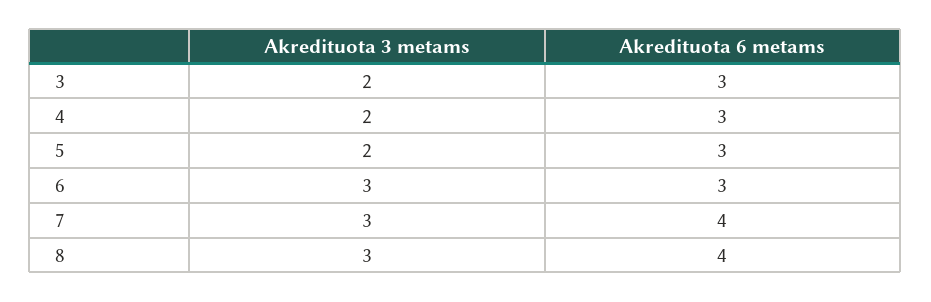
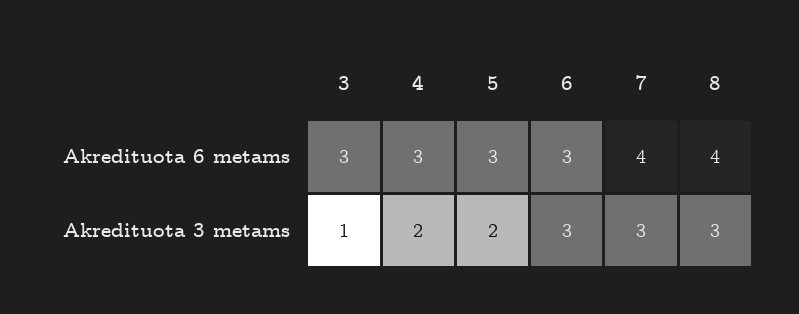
  {
    "Akredituota 3 metams": {
-     "3": 2,
+     "3": 1,
      "4": 2,
      "5": 2,
      "6": 3,
      "7": 3,
      "8": 3
    },
    "Akredituota 6 metams": {
      "3": 3,
      "4": 3,
      "5": 3,
      "6": 3,
      "7": 4,
      "8": 4
    }
  }

